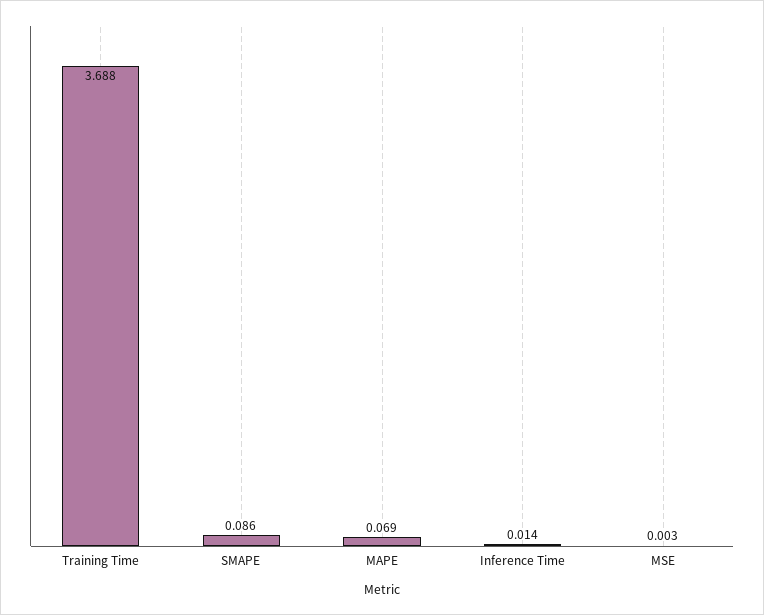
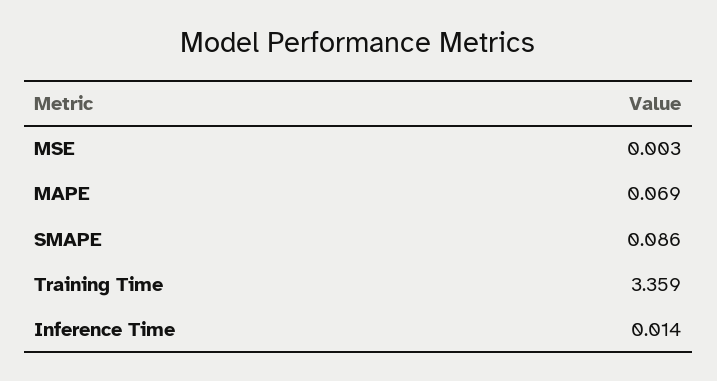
  {
-   "Training Time": 3.688,
+   "Training Time": 3.359,
    "SMAPE": 0.086,
    "MAPE": 0.069,
    "Inference Time": 0.014,
    "MSE": 0.003
  }

